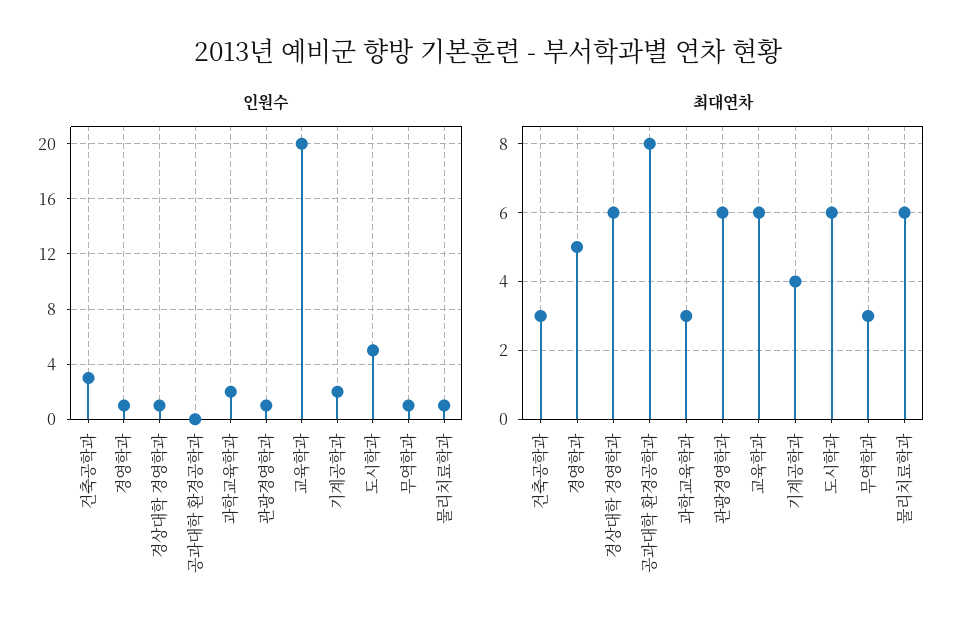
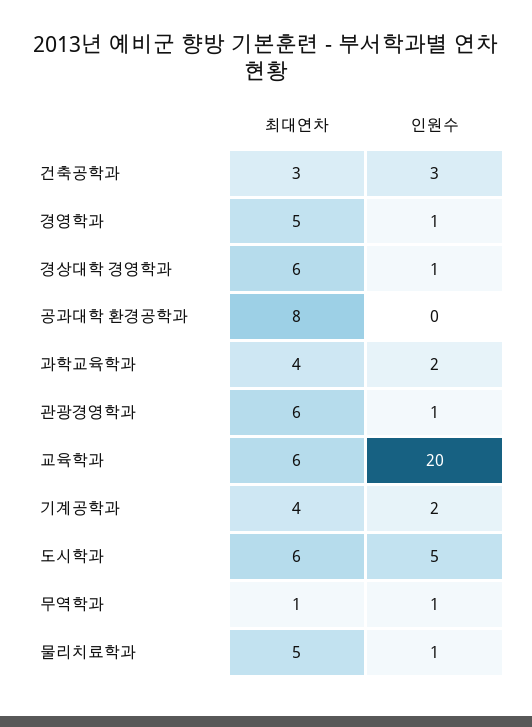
  {
    "인원수": {
      "건축공학과": 3,
      "경영학과": 1,
      "경상대학 경영학과": 1,
      "공과대학 환경공학과": 0,
      "과학교육학과": 2,
      "관광경영학과": 1,
      "교육학과": 20,
      "기계공학과": 2,
      "도시학과": 5,
      "무역학과": 1,
      "물리치료학과": 1
    },
    "최대연차": {
      "건축공학과": 3,
      "경영학과": 5,
      "경상대학 경영학과": 6,
      "공과대학 환경공학과": 8,
-     "과학교육학과": 3,
+     "과학교육학과": 4,
      "관광경영학과": 6,
      "교육학과": 6,
      "기계공학과": 4,
      "도시학과": 6,
-     "무역학과": 3,
+     "무역학과": 1,
-     "물리치료학과": 6
+     "물리치료학과": 5
    }
  }

